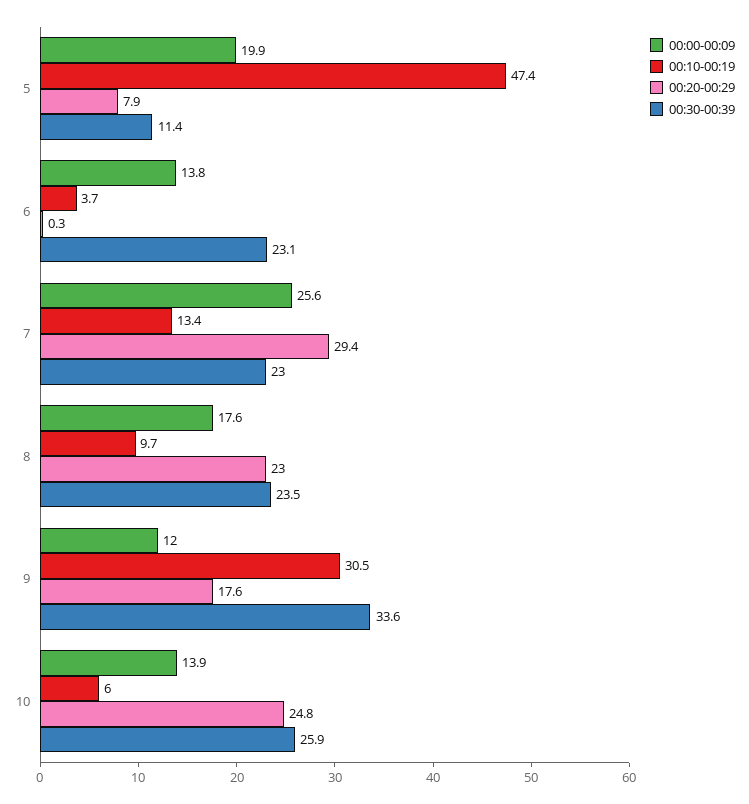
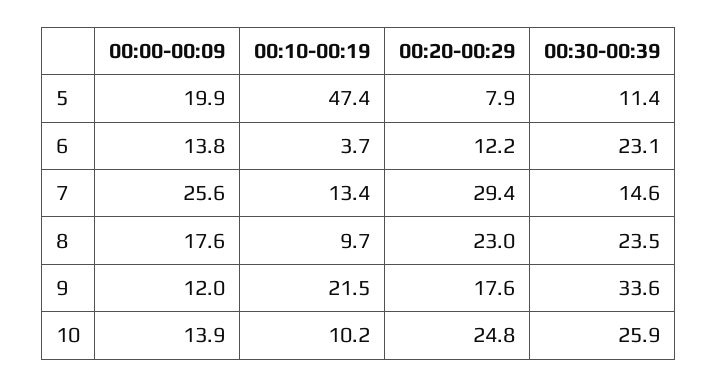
  {
    "00:00-00:09": {
      "5": 19.9,
      "6": 13.8,
      "7": 25.6,
      "8": 17.6,
      "9": 12,
      "10": 13.9
    },
    "00:10-00:19": {
      "5": 47.4,
      "6": 3.7,
      "7": 13.4,
      "8": 9.7,
-     "9": 30.5,
+     "9": 21.5,
-     "10": 6
+     "10": 10.2
    },
    "00:20-00:29": {
      "5": 7.9,
-     "6": 0.3,
+     "6": 12.2,
      "7": 29.4,
      "8": 23,
      "9": 17.6,
      "10": 24.8
    },
    "00:30-00:39": {
      "5": 11.4,
      "6": 23.1,
-     "7": 23,
+     "7": 14.6,
      "8": 23.5,
      "9": 33.6,
      "10": 25.9
    }
  }

